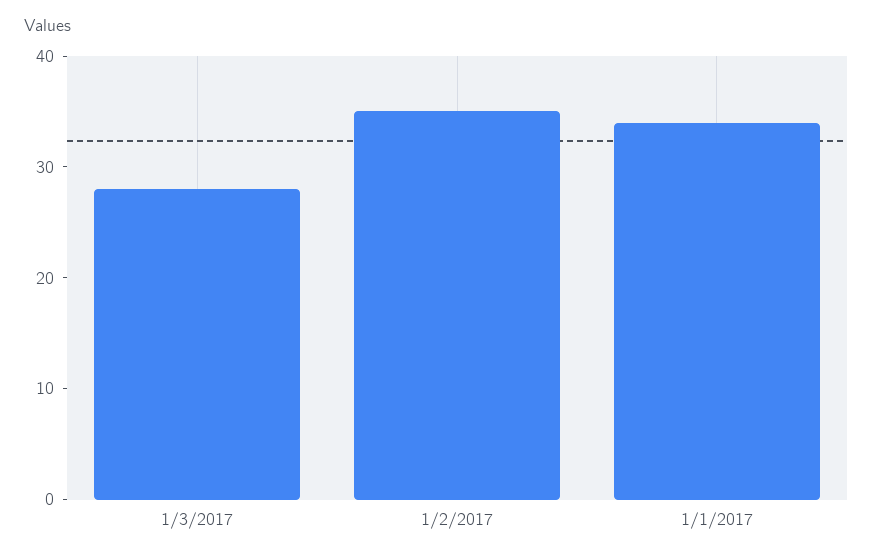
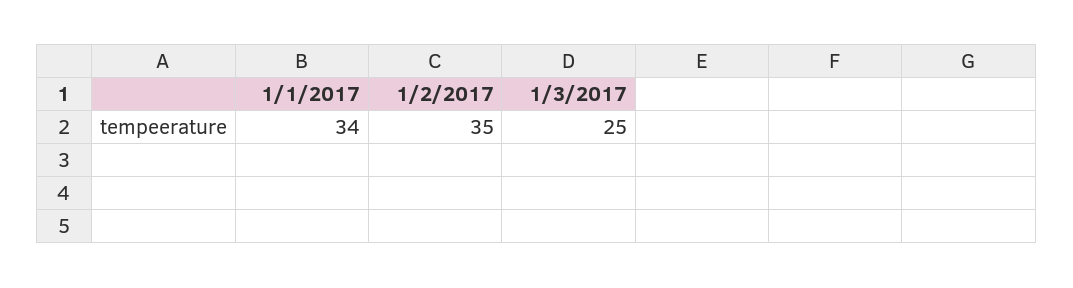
  {
-   "1/3/2017": 28,
+   "1/3/2017": 25,
    "1/2/2017": 35,
    "1/1/2017": 34
  }

